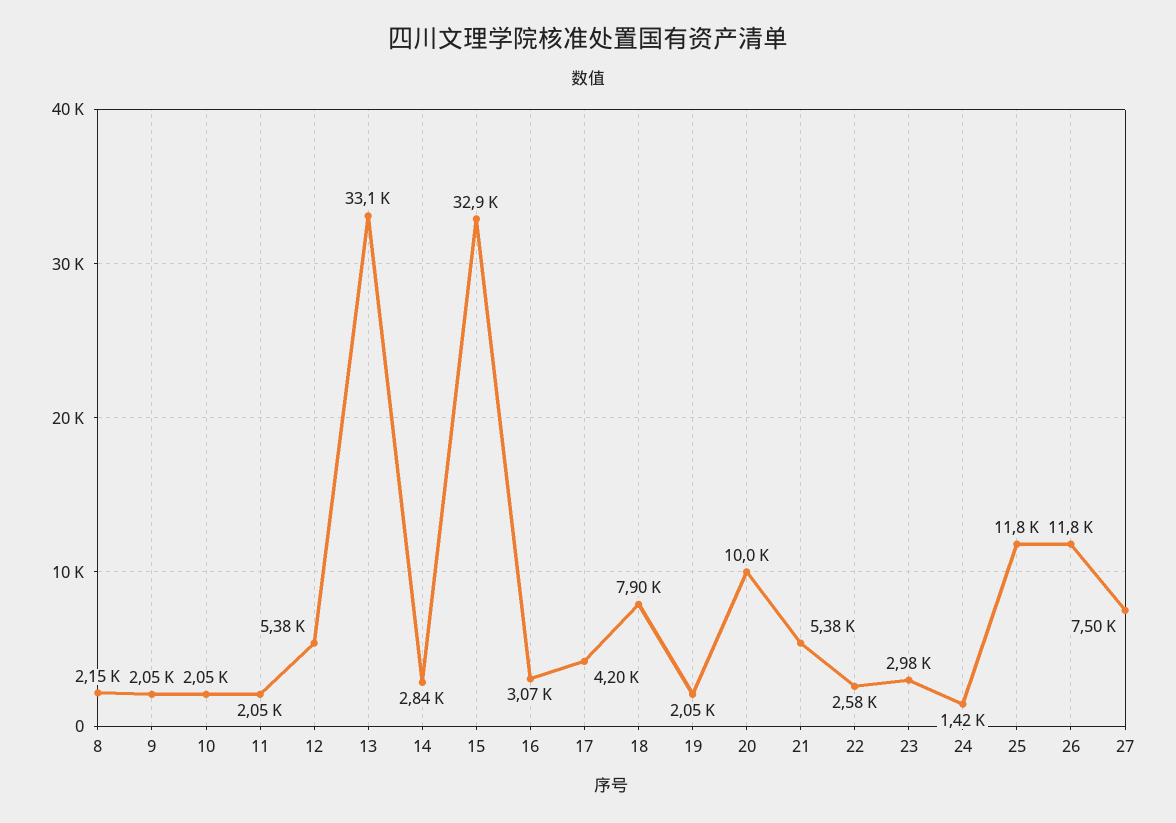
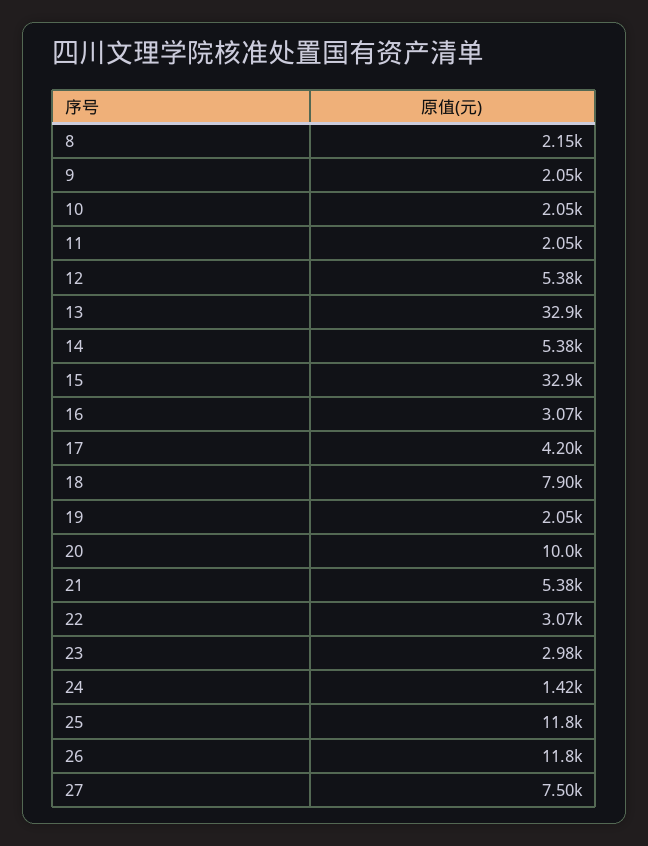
  {
    "8": 2150,
    "9": 2050,
    "10": 2050,
    "11": 2050,
    "12": 5380,
-   "13": 33100,
+   "13": 32900,
-   "14": 2840,
+   "14": 5380,
    "15": 32900,
    "16": 3070,
    "17": 4200,
    "18": 7900,
    "19": 2050,
    "20": 10000,
    "21": 5380,
-   "22": 2580,
+   "22": 3070,
    "23": 2980,
    "24": 1420,
    "25": 11800,
    "26": 11800,
    "27": 7500
  }

